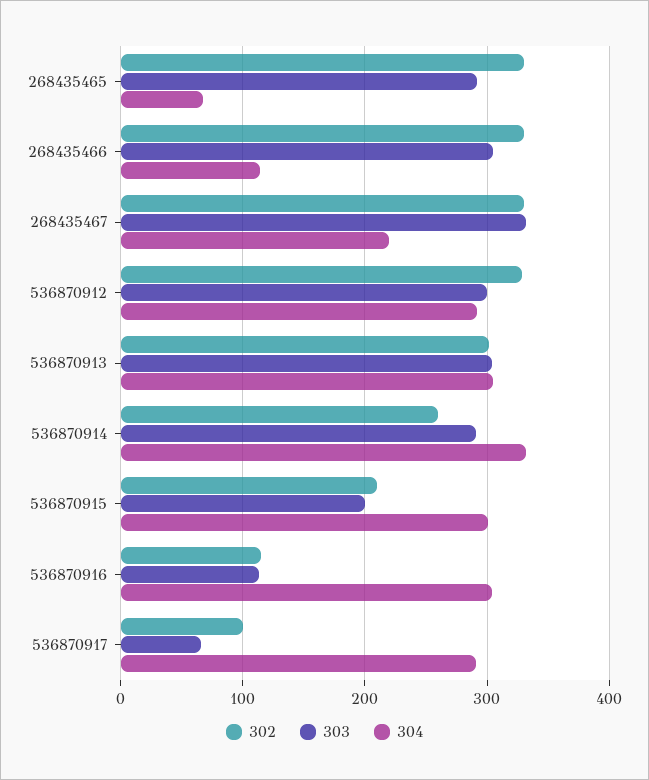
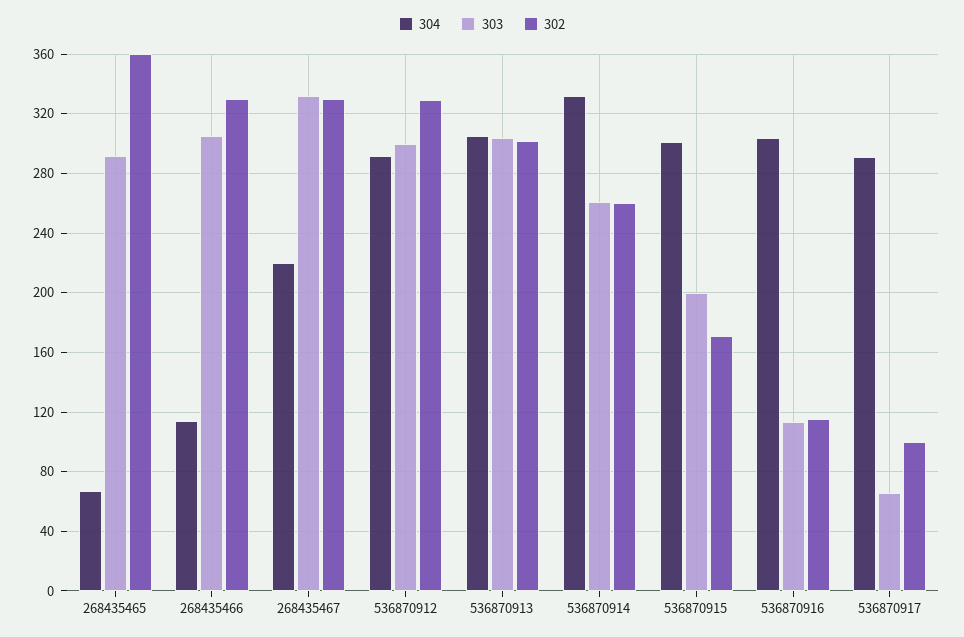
  {
    "302": {
-     "268435465": 330,
+     "268435465": 360,
      "268435466": 330,
      "268435467": 330,
      "536870912": 330,
      "536870913": 300,
      "536870914": 260,
-     "536870915": 210,
+     "536870915": 170,
      "536870916": 115,
      "536870917": 100
    },
    "303": {
      "268435465": 290,
      "268435466": 305,
      "268435467": 330,
      "536870912": 300,
      "536870913": 305,
-     "536870914": 290,
+     "536870914": 260,
      "536870915": 200,
      "536870916": 115,
      "536870917": 65
    },
    "304": {
      "268435465": 65,
      "268435466": 115,
      "268435467": 220,
      "536870912": 290,
      "536870913": 305,
      "536870914": 330,
      "536870915": 300,
      "536870916": 305,
      "536870917": 290
    }
  }

